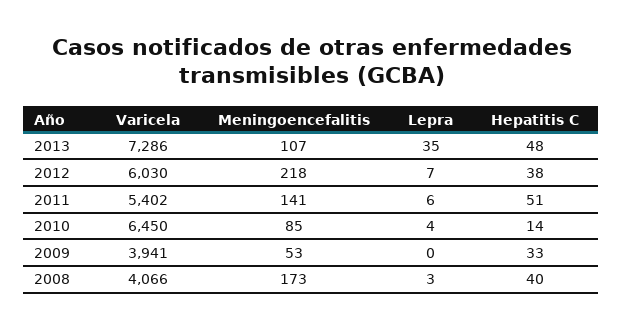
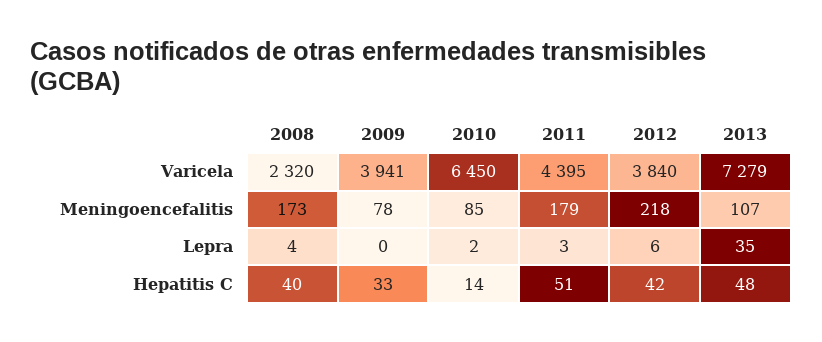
  {
    "Varicela": {
-     "2013": 7286,
+     "2013": 7279,
-     "2012": 6030,
+     "2012": 3840,
-     "2011": 5402,
+     "2011": 4395,
      "2010": 6450,
      "2009": 3941,
-     "2008": 4066
+     "2008": 2320
    },
    "Meningoencefalitis": {
      "2013": 107,
      "2012": 218,
-     "2011": 141,
+     "2011": 179,
      "2010": 85,
-     "2009": 53,
+     "2009": 78,
      "2008": 173
    },
    "Lepra": {
      "2013": 35,
-     "2012": 7,
+     "2012": 6,
-     "2011": 6,
+     "2011": 3,
-     "2010": 4,
+     "2010": 2,
      "2009": 0,
-     "2008": 3
+     "2008": 4
    },
    "Hepatitis C": {
      "2013": 48,
-     "2012": 38,
+     "2012": 42,
      "2011": 51,
      "2010": 14,
      "2009": 33,
      "2008": 40
    }
  }

